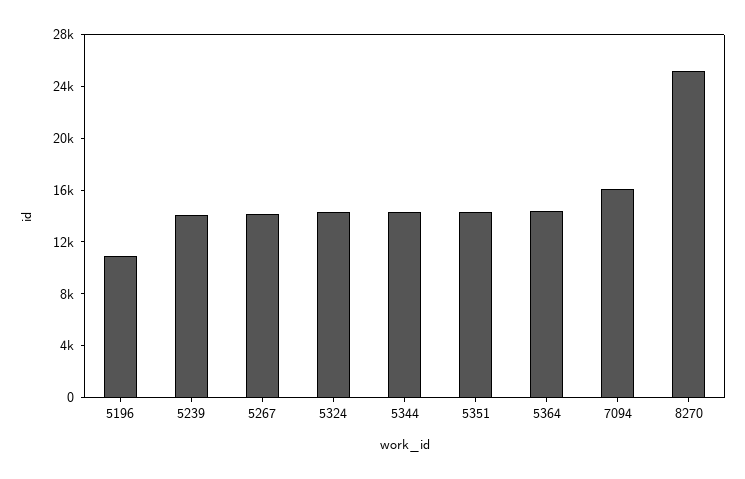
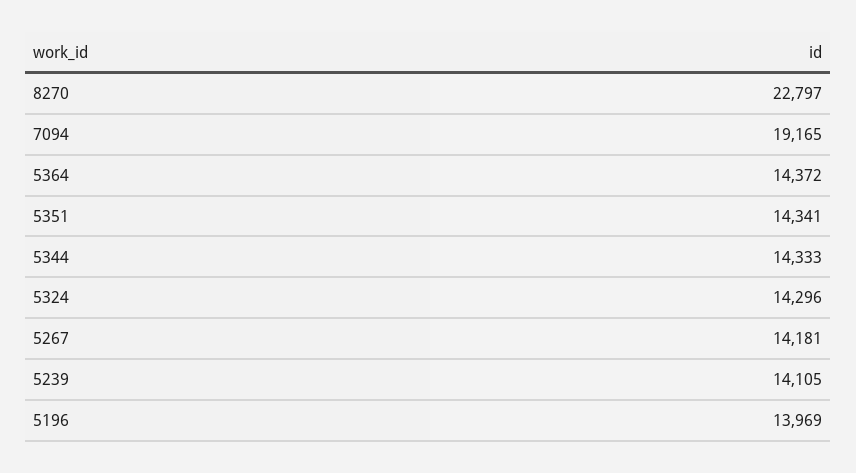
  {
-   "5196": 11000,
+   "5196": 13969,
    "5239": 14105,
    "5267": 14181,
    "5324": 14296,
    "5344": 14333,
    "5351": 14341,
    "5364": 14372,
-   "7094": 16000,
+   "7094": 19165,
-   "8270": 25000
+   "8270": 22797
  }

